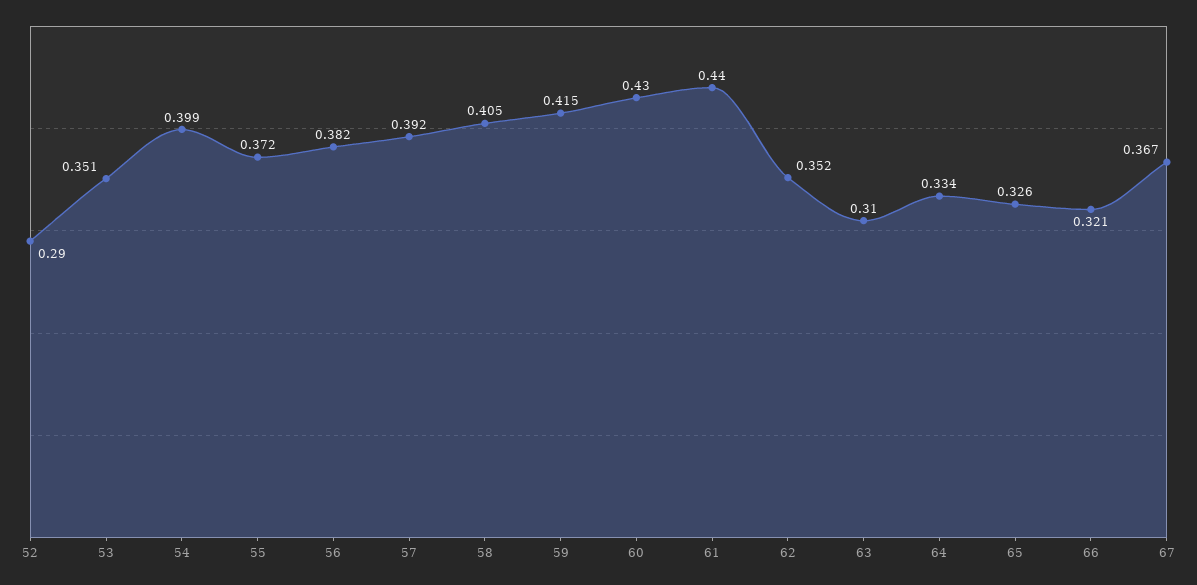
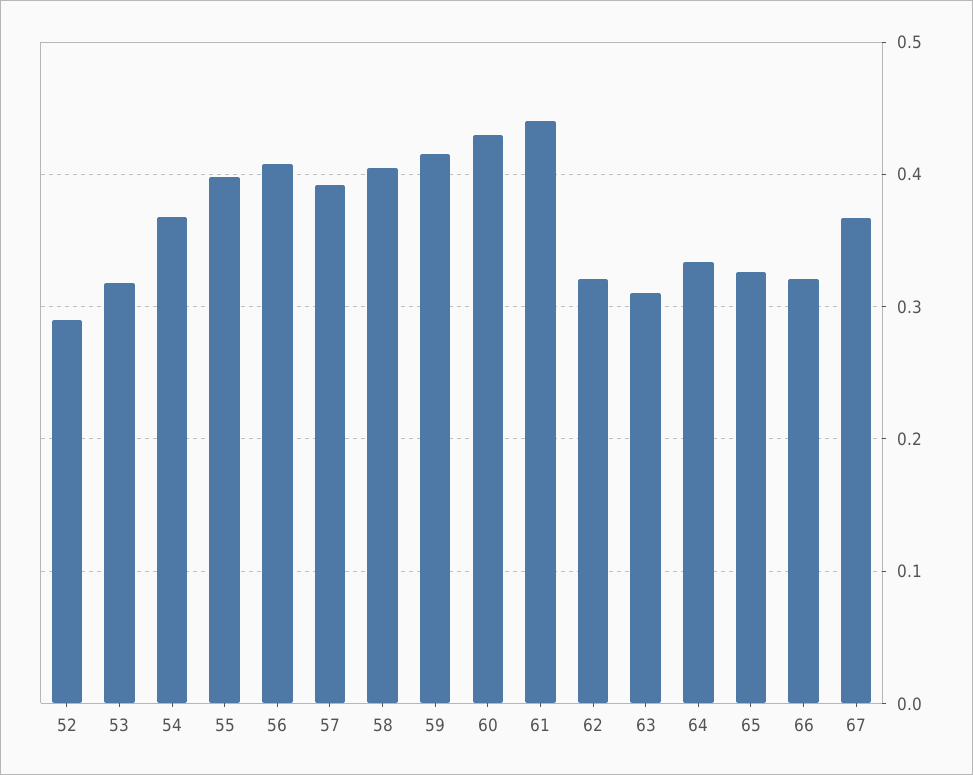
  {
    "52": 0.29,
-   "53": 0.351,
+   "53": 0.32,
-   "54": 0.399,
+   "54": 0.37,
-   "55": 0.372,
+   "55": 0.4,
-   "56": 0.382,
+   "56": 0.41,
    "57": 0.392,
    "58": 0.405,
    "59": 0.415,
    "60": 0.43,
    "61": 0.44,
-   "62": 0.352,
+   "62": 0.32,
    "63": 0.31,
    "64": 0.334,
    "65": 0.326,
    "66": 0.321,
    "67": 0.367
  }

